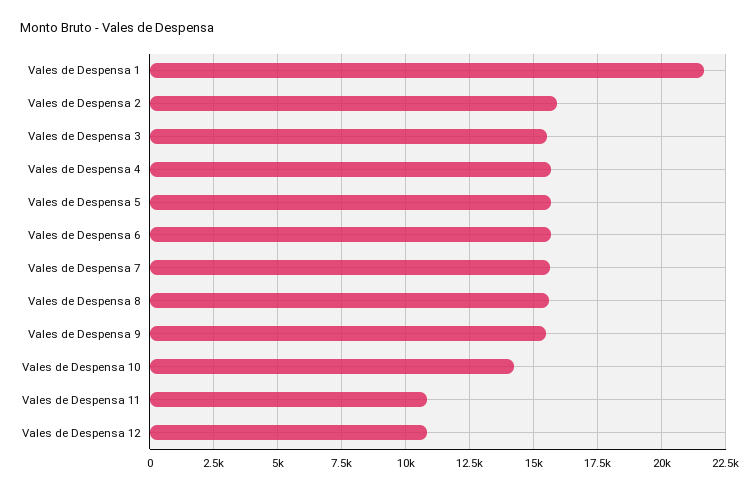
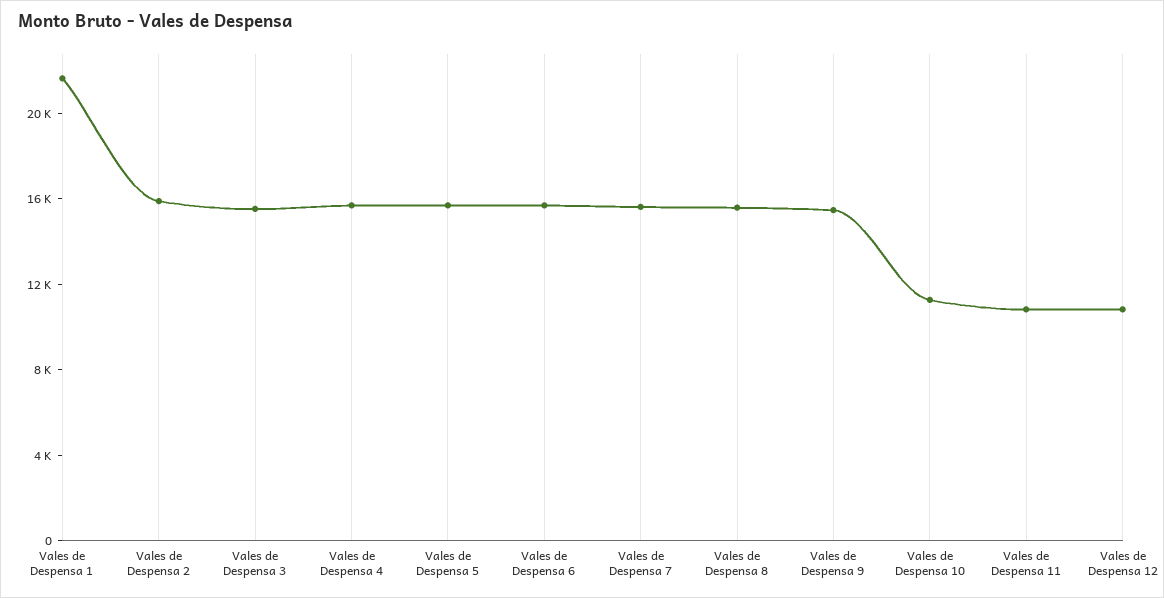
  {
    "Vales de Despensa 1": 21750,
    "Vales de Despensa 2": 16000,
    "Vales de Despensa 3": 15500,
    "Vales de Despensa 4": 15750,
    "Vales de Despensa 5": 15750,
    "Vales de Despensa 6": 15750,
    "Vales de Despensa 7": 15500,
    "Vales de Despensa 8": 15500,
    "Vales de Despensa 9": 15500,
-   "Vales de Despensa 10": 14250,
+   "Vales de Despensa 10": 11000,
    "Vales de Despensa 11": 10750,
    "Vales de Despensa 12": 10750
  }

